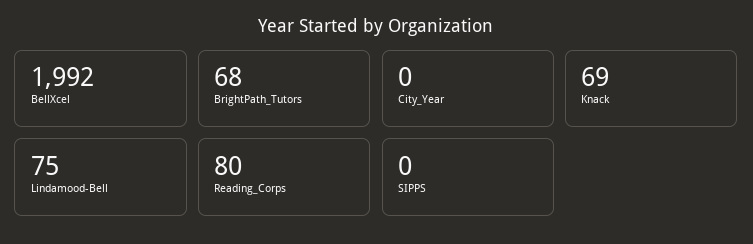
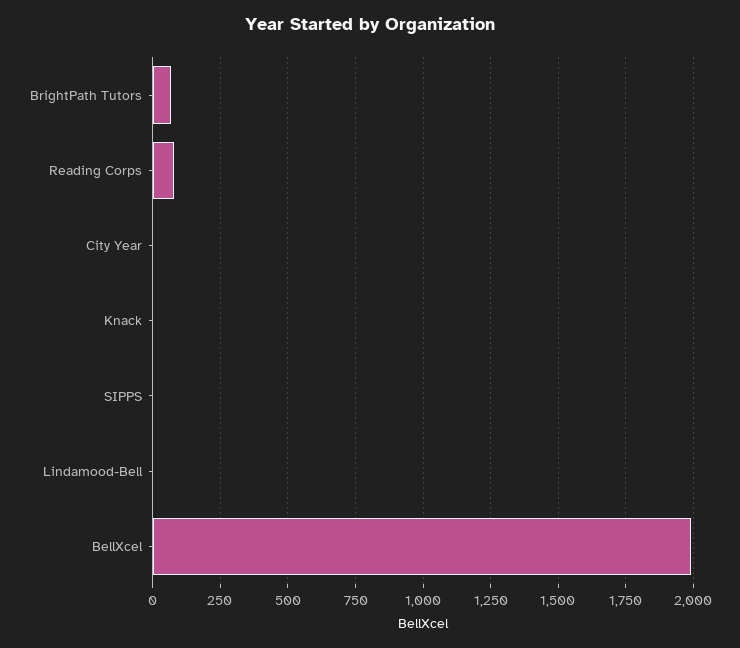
  {
    "BellXcel": 1992,
    "BrightPath_Tutors": 68,
    "City_Year": 0,
-   "Knack": 69,
+   "Knack": 0,
-   "Lindamood-Bell": 75,
+   "Lindamood-Bell": 0,
    "Reading_Corps": 80,
    "SIPPS": 0
  }

